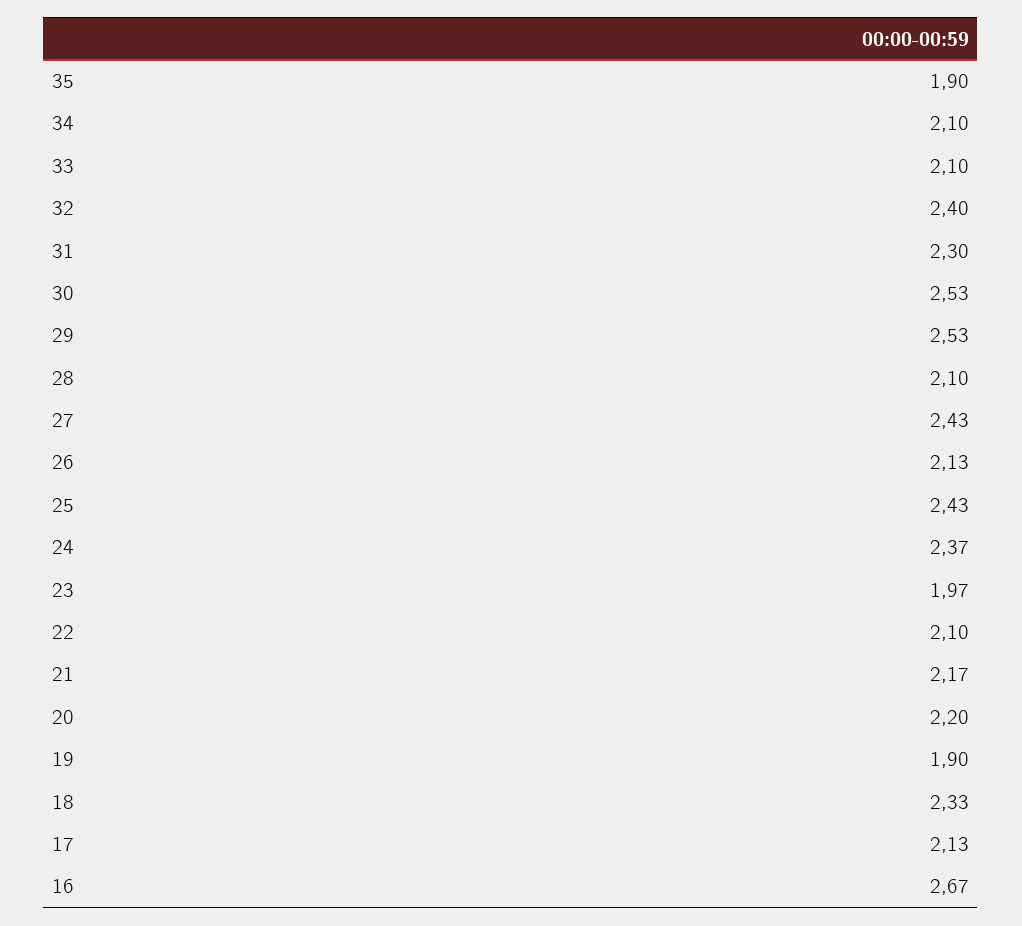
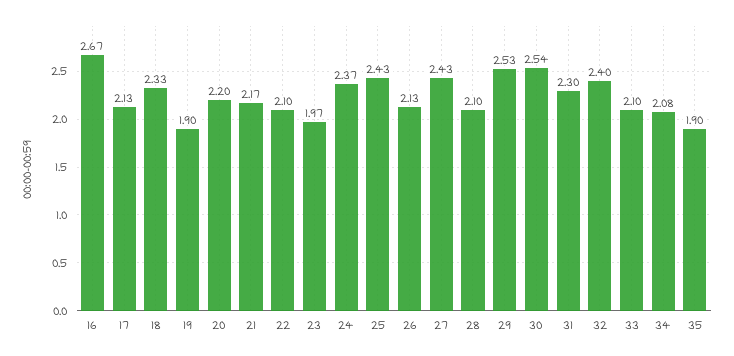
  {
    "35": 1.9,
-   "34": 2.1,
+   "34": 2.08,
    "33": 2.1,
    "32": 2.4,
    "31": 2.3,
-   "30": 2.53,
+   "30": 2.54,
    "29": 2.53,
    "28": 2.1,
    "27": 2.43,
    "26": 2.13,
    "25": 2.43,
    "24": 2.37,
    "23": 1.97,
    "22": 2.1,
    "21": 2.17,
    "20": 2.2,
    "19": 1.9,
    "18": 2.33,
    "17": 2.13,
    "16": 2.67
  }

